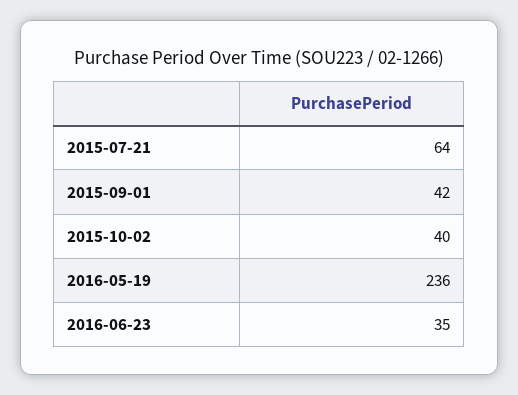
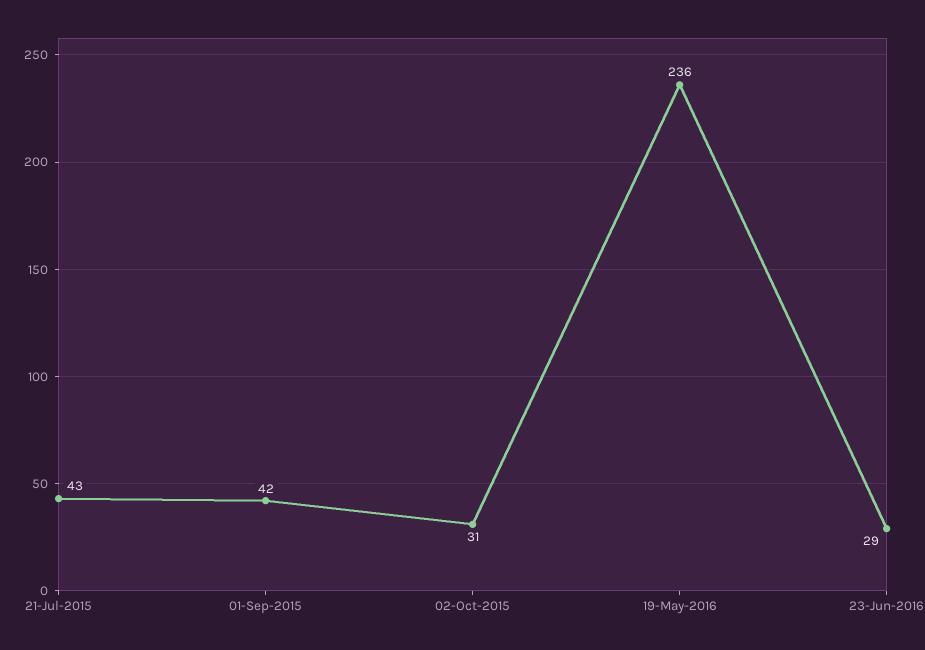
  {
-   "2015-07-21": 64,
+   "2015-07-21": 43,
    "2015-09-01": 42,
-   "2015-10-02": 40,
+   "2015-10-02": 31,
    "2016-05-19": 236,
-   "2016-06-23": 35
+   "2016-06-23": 29
  }

